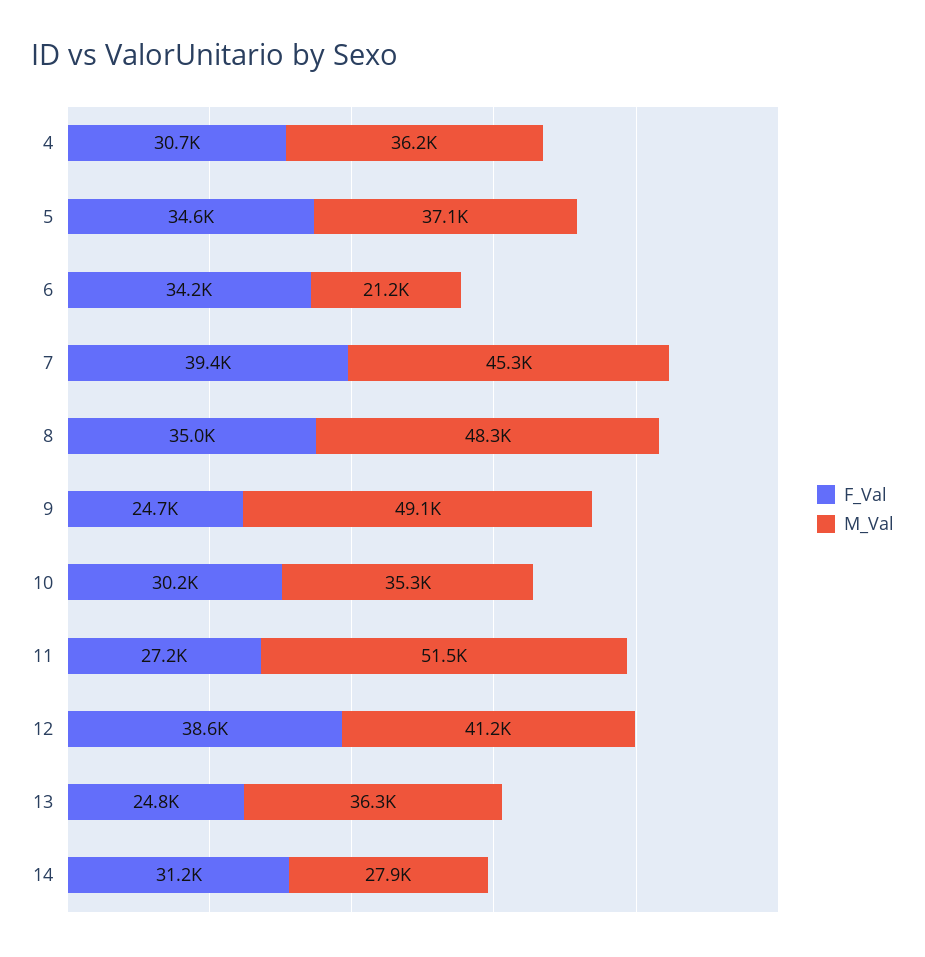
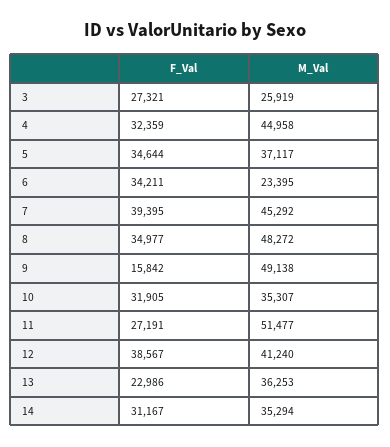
  {
    "F_Val": {
-     "4": 30700,
+     "4": 32359,
      "5": 34644,
      "6": 34211,
      "7": 39395,
      "8": 34977,
-     "9": 24700,
+     "9": 15842,
-     "10": 30200,
+     "10": 31905,
      "11": 27191,
      "12": 38567,
-     "13": 24800,
+     "13": 22986,
-     "14": 31167
+     "14": 31167,
+     "3": 27321
    },
    "M_Val": {
-     "4": 36200,
+     "4": 44958,
      "5": 37117,
-     "6": 21200,
+     "6": 23395,
      "7": 45292,
      "8": 48272,
      "9": 49138,
      "10": 35307,
      "11": 51477,
      "12": 41240,
      "13": 36253,
-     "14": 27900
+     "14": 35294,
+     "3": 25919
    }
  }

